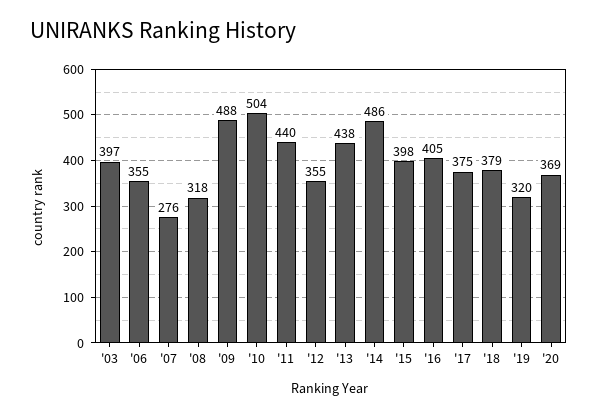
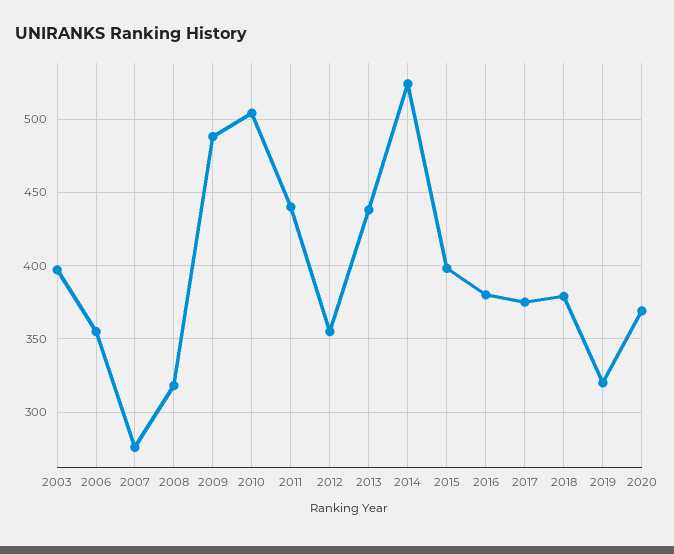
  {
    "'03": 397,
    "'06": 355,
    "'07": 276,
    "'08": 318,
    "'09": 488,
    "'10": 504,
    "'11": 440,
    "'12": 355,
    "'13": 438,
-   "'14": 486,
+   "'14": 525,
    "'15": 398,
-   "'16": 405,
+   "'16": 380,
    "'17": 375,
    "'18": 379,
    "'19": 320,
    "'20": 369
  }

